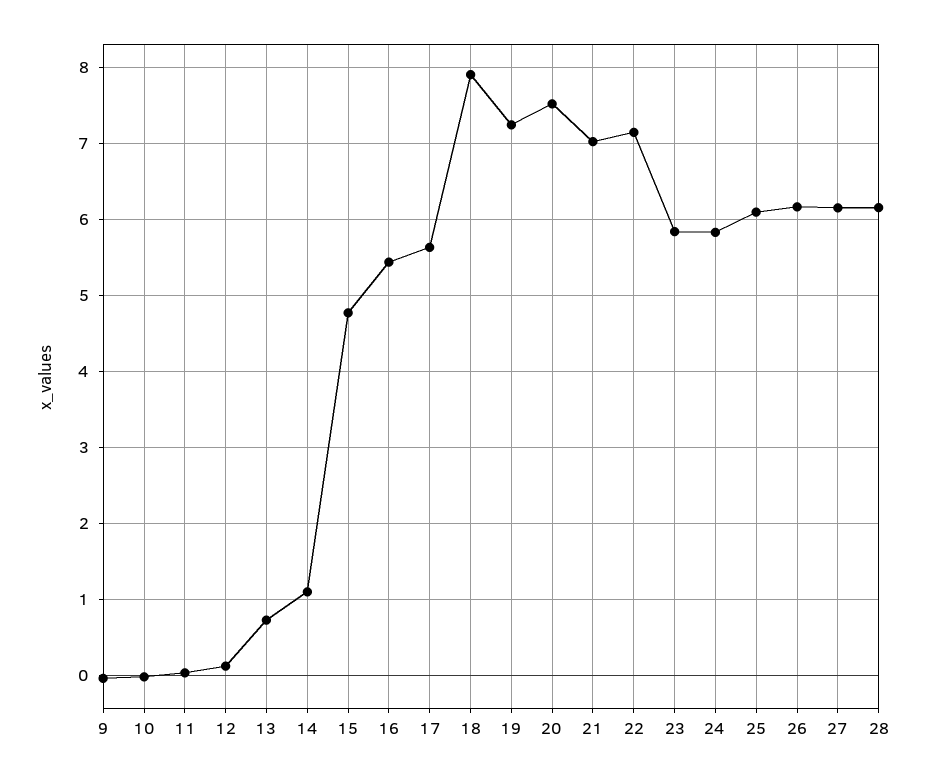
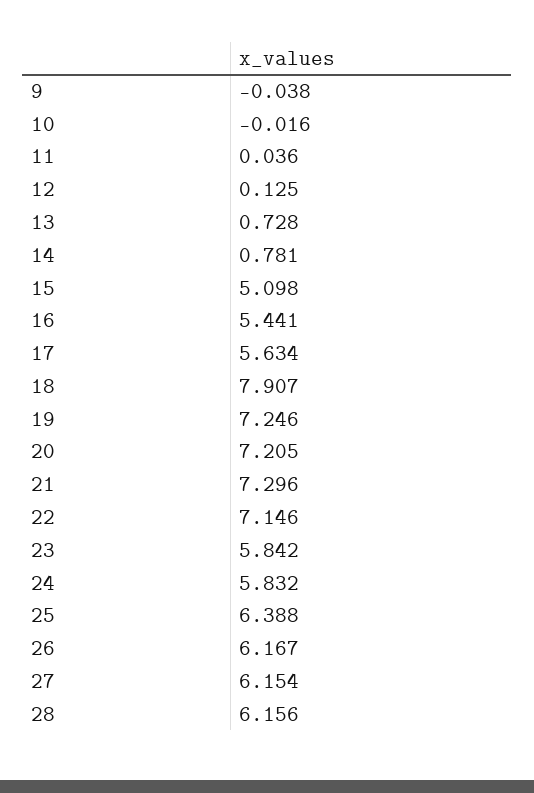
  {
    "9": -0.038,
    "10": -0.016,
    "11": 0.036,
    "12": 0.125,
    "13": 0.728,
-   "14": 1.1,
+   "14": 0.781,
-   "15": 4.8,
+   "15": 5.098,
    "16": 5.441,
    "17": 5.634,
    "18": 7.907,
    "19": 7.246,
-   "20": 7.5,
+   "20": 7.205,
-   "21": 7,
+   "21": 7.296,
    "22": 7.146,
    "23": 5.842,
    "24": 5.832,
-   "25": 6.1,
+   "25": 6.388,
    "26": 6.167,
    "27": 6.154,
    "28": 6.156
  }

